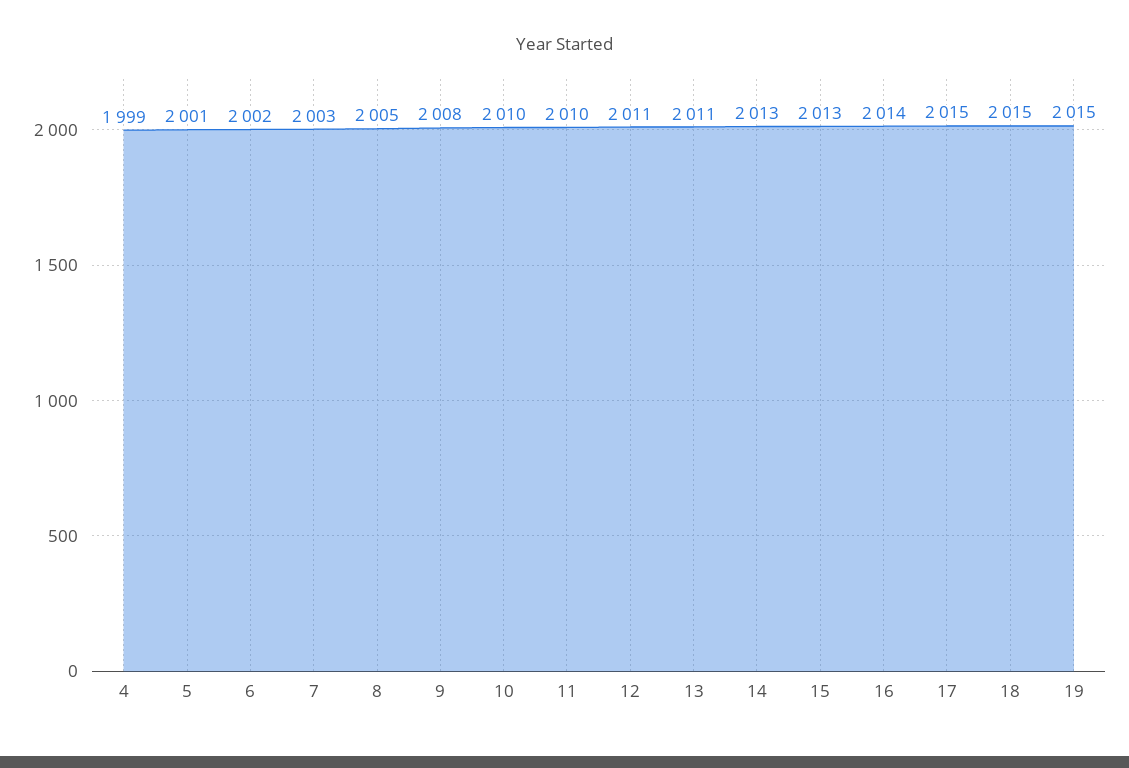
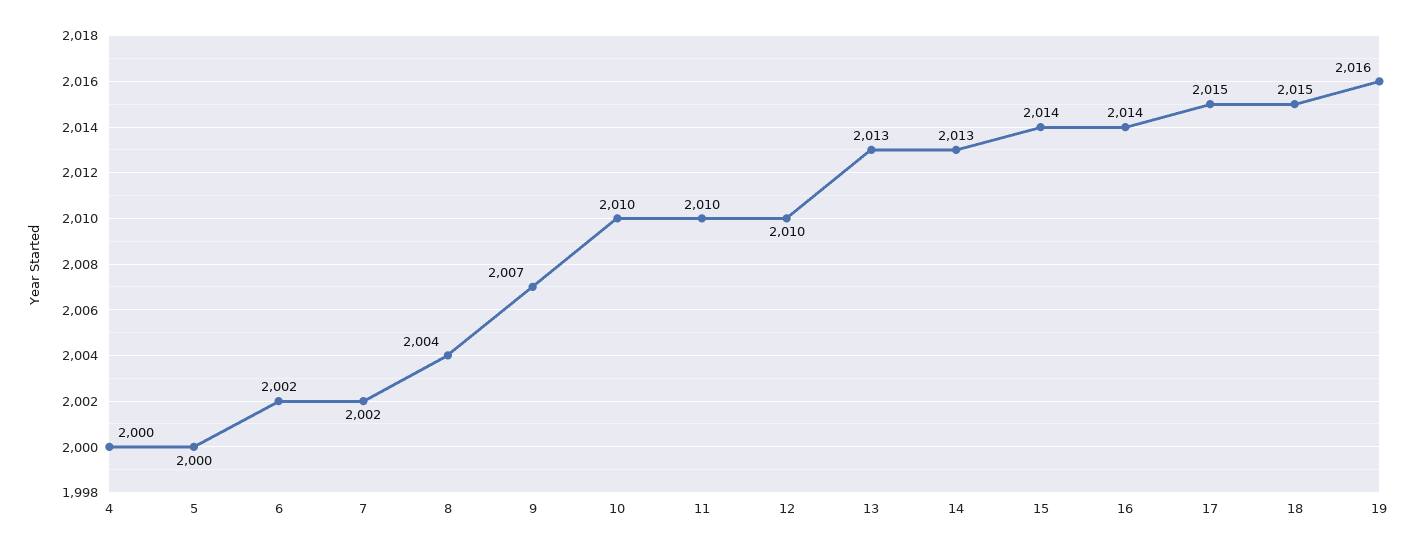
  {
-   "4": 1999,
+   "4": 2000,
-   "5": 2001,
+   "5": 2000,
    "6": 2002,
-   "7": 2003,
+   "7": 2002,
-   "8": 2005,
+   "8": 2004,
-   "9": 2008,
+   "9": 2007,
    "10": 2010,
    "11": 2010,
-   "12": 2011,
+   "12": 2010,
-   "13": 2011,
+   "13": 2013,
    "14": 2013,
-   "15": 2013,
+   "15": 2014,
    "16": 2014,
    "17": 2015,
    "18": 2015,
-   "19": 2015
+   "19": 2016
  }

